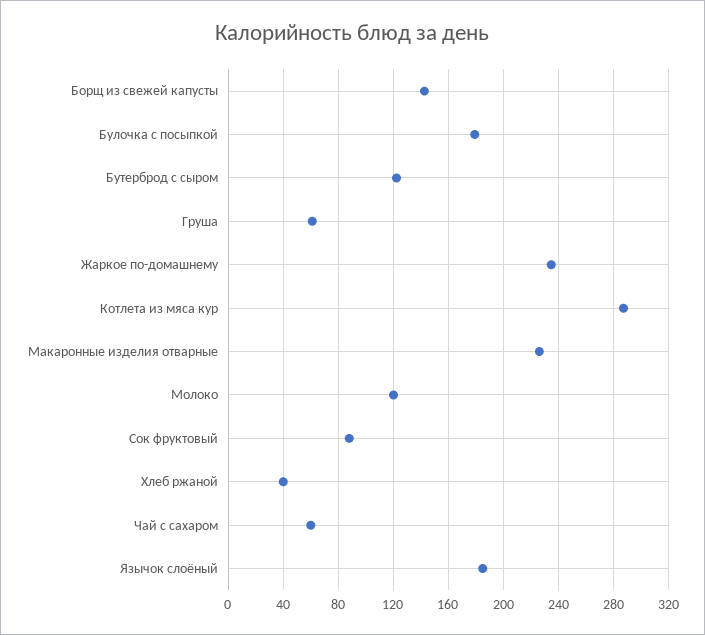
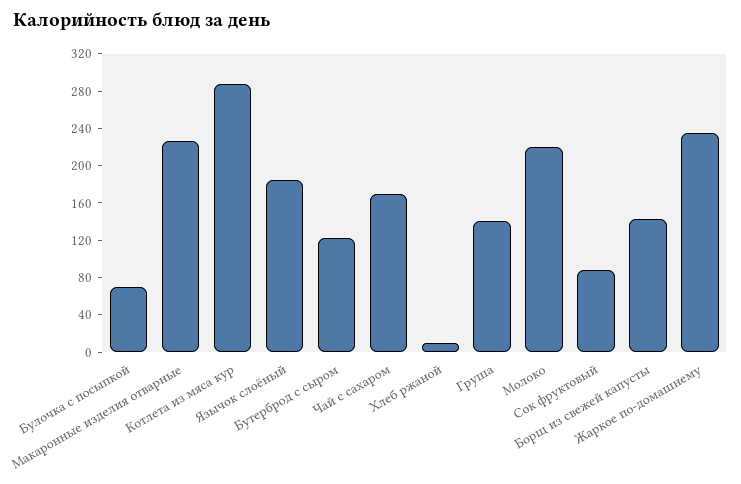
  {
    "Борщ из свежей капусты": 145,
-   "Булочка с посыпкой": 180,
+   "Булочка с посыпкой": 70,
    "Бутерброд с сыром": 120,
-   "Груша": 60,
+   "Груша": 140,
    "Жаркое по-домашнему": 235,
    "Котлета из мяса кур": 285,
    "Макаронные изделия отварные": 225,
-   "Молоко": 120,
+   "Молоко": 220,
    "Сок фруктовый": 90,
-   "Хлеб ржаной": 40,
+   "Хлеб ржаной": 10,
-   "Чай с сахаром": 60,
+   "Чай с сахаром": 170,
    "Язычок слоёный": 185
  }

